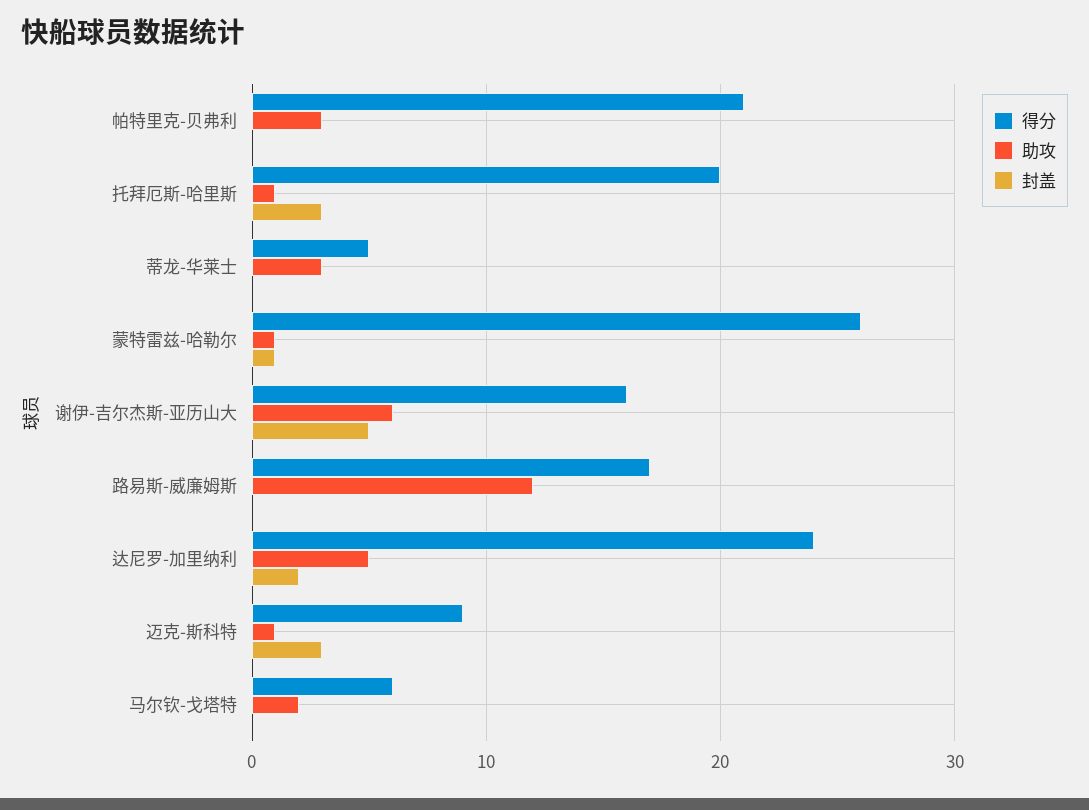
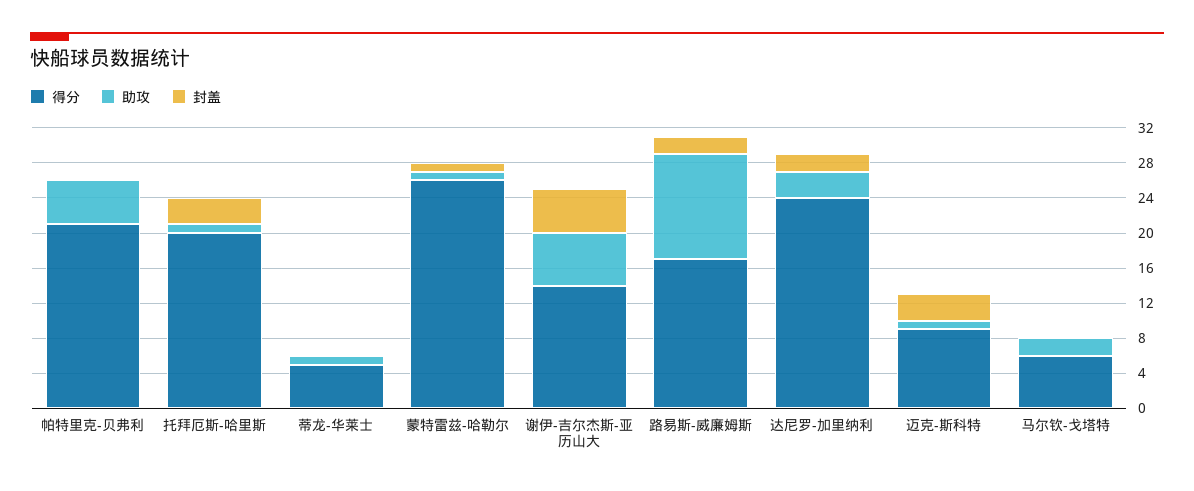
  {
    "得分": {
      "帕特里克-贝弗利": 21,
      "托拜厄斯-哈里斯": 20,
      "蒂龙-华莱士": 5,
      "蒙特雷兹-哈勒尔": 26,
-     "谢伊-吉尔杰斯-亚历山大": 16,
+     "谢伊-吉尔杰斯-亚历山大": 14,
      "路易斯-威廉姆斯": 17,
      "达尼罗-加里纳利": 24,
      "迈克-斯科特": 9,
      "马尔钦-戈塔特": 6
    },
    "助攻": {
-     "帕特里克-贝弗利": 3,
+     "帕特里克-贝弗利": 5,
      "托拜厄斯-哈里斯": 1,
-     "蒂龙-华莱士": 3,
+     "蒂龙-华莱士": 1,
      "蒙特雷兹-哈勒尔": 1,
      "谢伊-吉尔杰斯-亚历山大": 6,
      "路易斯-威廉姆斯": 12,
-     "达尼罗-加里纳利": 5,
+     "达尼罗-加里纳利": 3,
      "迈克-斯科特": 1,
      "马尔钦-戈塔特": 2
    },
    "封盖": {
      "帕特里克-贝弗利": 0,
      "托拜厄斯-哈里斯": 3,
      "蒂龙-华莱士": 0,
      "蒙特雷兹-哈勒尔": 1,
      "谢伊-吉尔杰斯-亚历山大": 5,
-     "路易斯-威廉姆斯": 0,
+     "路易斯-威廉姆斯": 2,
      "达尼罗-加里纳利": 2,
      "迈克-斯科特": 3,
      "马尔钦-戈塔特": 0
    }
  }

